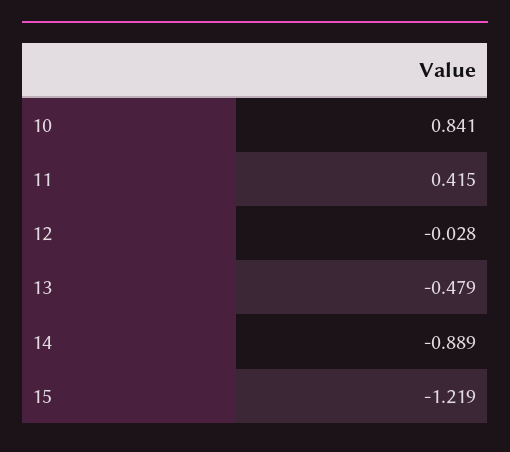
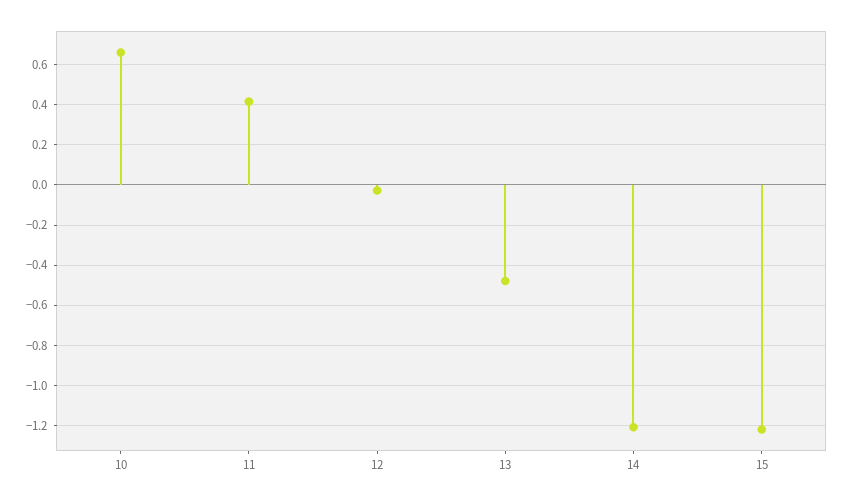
  {
-   "10": 0.841,
+   "10": 0.65,
    "11": 0.415,
    "12": -0.028,
    "13": -0.479,
-   "14": -0.889,
+   "14": -1.2,
    "15": -1.219
  }

